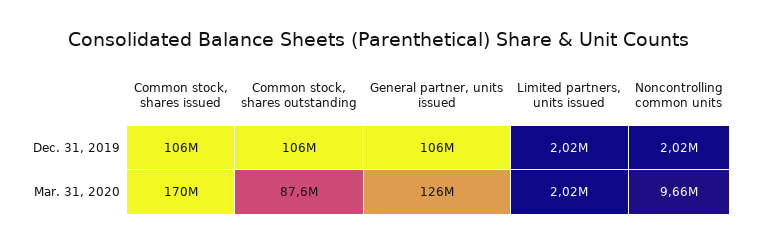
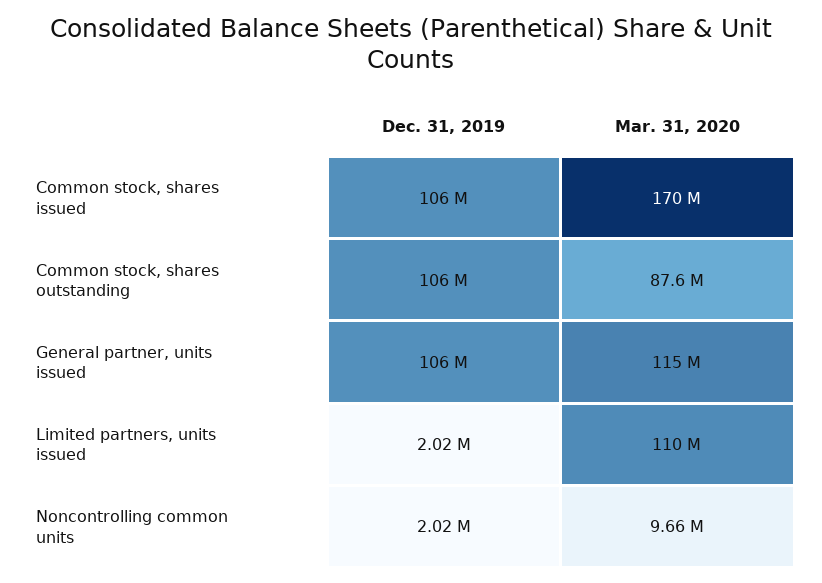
  {
    "Common stock, shares issued": {
      "Dec. 31, 2019": 106000000,
      "Mar. 31, 2020": 170000000
    },
    "Common stock, shares outstanding": {
      "Dec. 31, 2019": 106000000,
      "Mar. 31, 2020": 87600000
    },
    "General partner, units issued": {
      "Dec. 31, 2019": 106000000,
-     "Mar. 31, 2020": 126000000
+     "Mar. 31, 2020": 115000000
    },
    "Limited partners, units issued": {
      "Dec. 31, 2019": 2020000,
-     "Mar. 31, 2020": 2020000
+     "Mar. 31, 2020": 110000000
    },
    "Noncontrolling common units": {
      "Dec. 31, 2019": 2020000,
      "Mar. 31, 2020": 9660000
    }
  }

